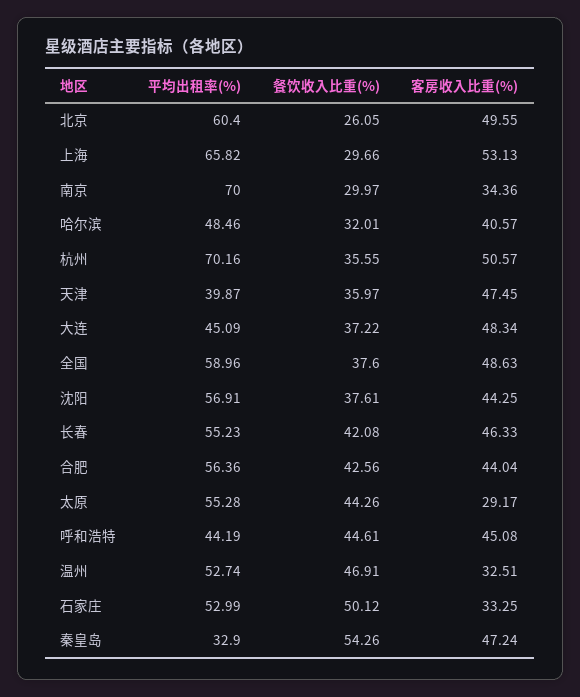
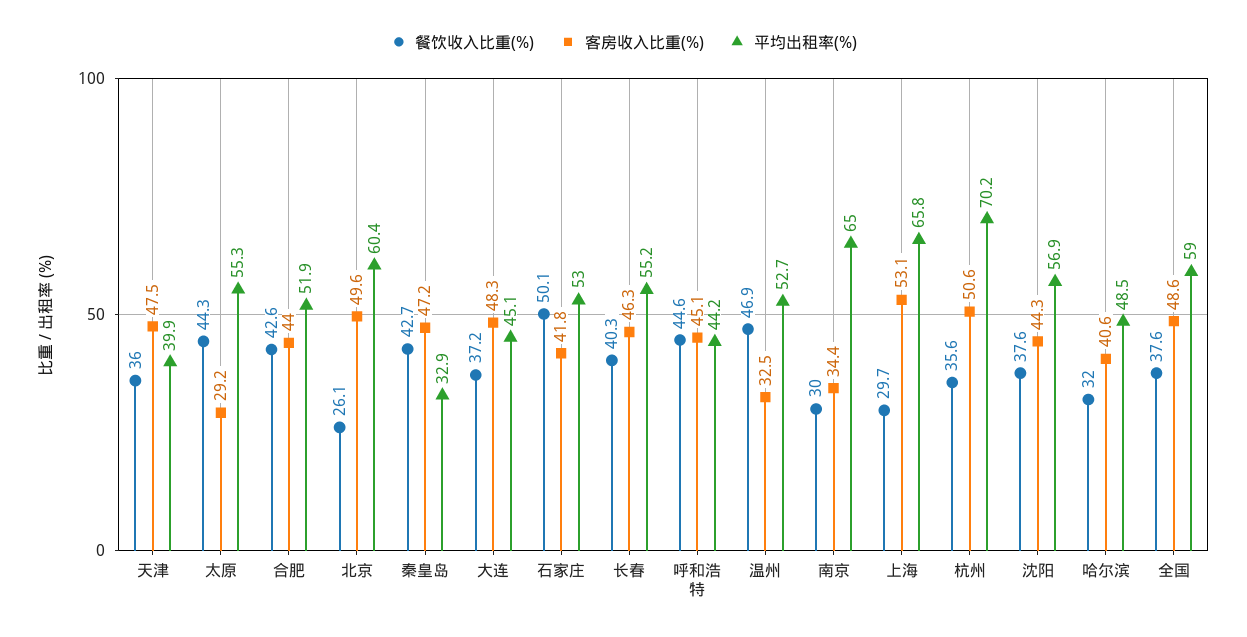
  {
    "平均出租率(%)": {
      "北京": 60.4,
      "上海": 65.82,
-     "南京": 70,
+     "南京": 65,
      "哈尔滨": 48.46,
      "杭州": 70.16,
      "天津": 39.87,
      "大连": 45.09,
      "全国": 58.96,
      "沈阳": 56.91,
      "长春": 55.23,
-     "合肥": 56.36,
+     "合肥": 51.9,
      "太原": 55.28,
      "呼和浩特": 44.19,
      "温州": 52.74,
      "石家庄": 52.99,
      "秦皇岛": 32.9
    },
    "餐饮收入比重(%)": {
      "北京": 26.05,
      "上海": 29.66,
      "南京": 29.97,
      "哈尔滨": 32.01,
      "杭州": 35.55,
      "天津": 35.97,
      "大连": 37.22,
      "全国": 37.6,
      "沈阳": 37.61,
-     "长春": 42.08,
+     "长春": 40.3,
      "合肥": 42.56,
      "太原": 44.26,
      "呼和浩特": 44.61,
      "温州": 46.91,
      "石家庄": 50.12,
-     "秦皇岛": 54.26
+     "秦皇岛": 42.7
    },
    "客房收入比重(%)": {
      "北京": 49.55,
      "上海": 53.13,
      "南京": 34.36,
      "哈尔滨": 40.57,
      "杭州": 50.57,
      "天津": 47.45,
      "大连": 48.34,
      "全国": 48.63,
      "沈阳": 44.25,
      "长春": 46.33,
      "合肥": 44.04,
      "太原": 29.17,
      "呼和浩特": 45.08,
      "温州": 32.51,
-     "石家庄": 33.25,
+     "石家庄": 41.8,
      "秦皇岛": 47.24
    }
  }

